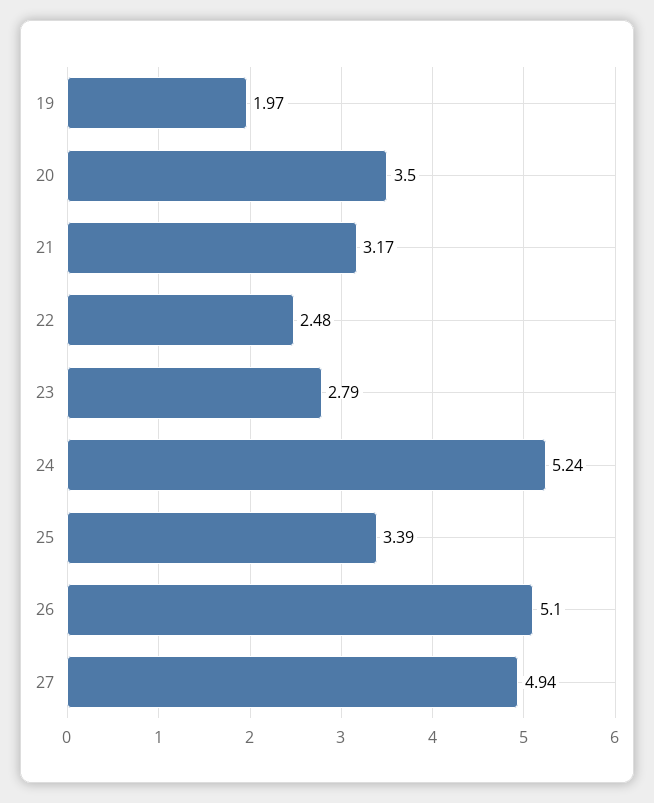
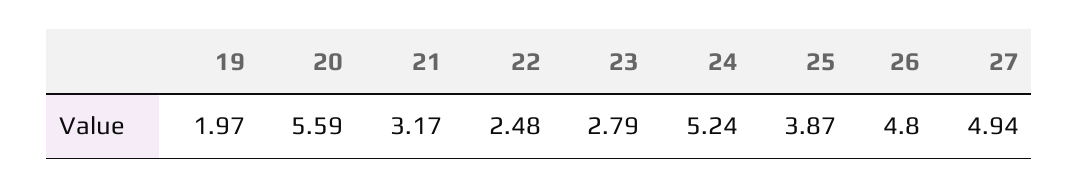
  {
    "19": 1.97,
-   "20": 3.5,
+   "20": 5.59,
    "21": 3.17,
    "22": 2.48,
    "23": 2.79,
    "24": 5.24,
-   "25": 3.39,
+   "25": 3.87,
-   "26": 5.1,
+   "26": 4.8,
    "27": 4.94
  }

